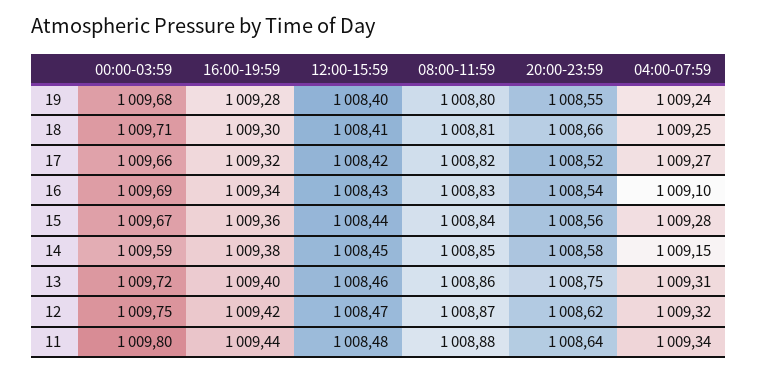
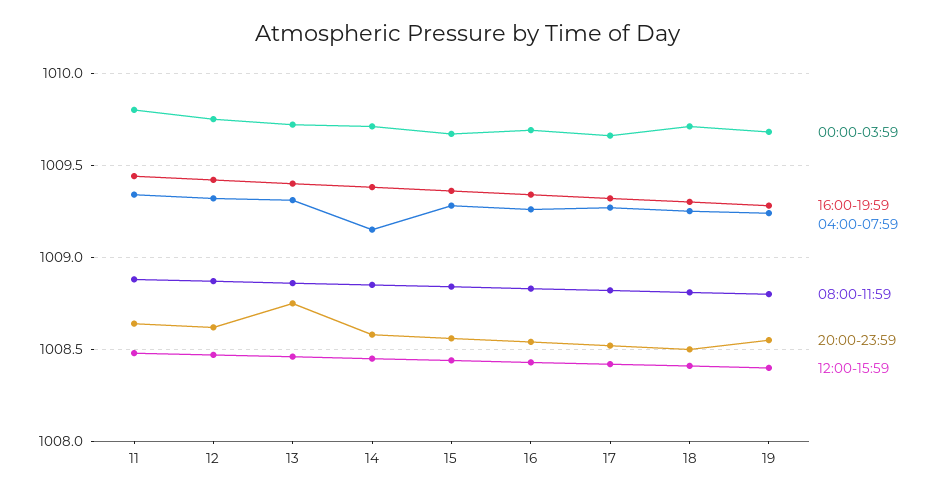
  {
    "00:00-03:59": {
      "19": 1009.68,
      "18": 1009.71,
      "17": 1009.66,
      "16": 1009.69,
      "15": 1009.67,
-     "14": 1009.59,
+     "14": 1009.7,
      "13": 1009.72,
      "12": 1009.75,
      "11": 1009.8
    },
    "16:00-19:59": {
      "19": 1009.28,
      "18": 1009.3,
      "17": 1009.32,
      "16": 1009.34,
      "15": 1009.36,
      "14": 1009.38,
      "13": 1009.4,
      "12": 1009.42,
      "11": 1009.44
    },
    "12:00-15:59": {
      "19": 1008.4,
      "18": 1008.41,
      "17": 1008.42,
      "16": 1008.43,
      "15": 1008.44,
      "14": 1008.45,
      "13": 1008.46,
      "12": 1008.47,
      "11": 1008.48
    },
    "08:00-11:59": {
      "19": 1008.8,
      "18": 1008.81,
      "17": 1008.82,
      "16": 1008.83,
      "15": 1008.84,
      "14": 1008.85,
      "13": 1008.86,
      "12": 1008.87,
      "11": 1008.88
    },
    "20:00-23:59": {
      "19": 1008.55,
-     "18": 1008.66,
+     "18": 1008.5,
      "17": 1008.52,
      "16": 1008.54,
      "15": 1008.56,
      "14": 1008.58,
      "13": 1008.75,
      "12": 1008.62,
      "11": 1008.64
    },
    "04:00-07:59": {
      "19": 1009.24,
      "18": 1009.25,
      "17": 1009.27,
-     "16": 1009.1,
+     "16": 1009.25,
      "15": 1009.28,
      "14": 1009.15,
      "13": 1009.31,
      "12": 1009.32,
      "11": 1009.34
    }
  }

